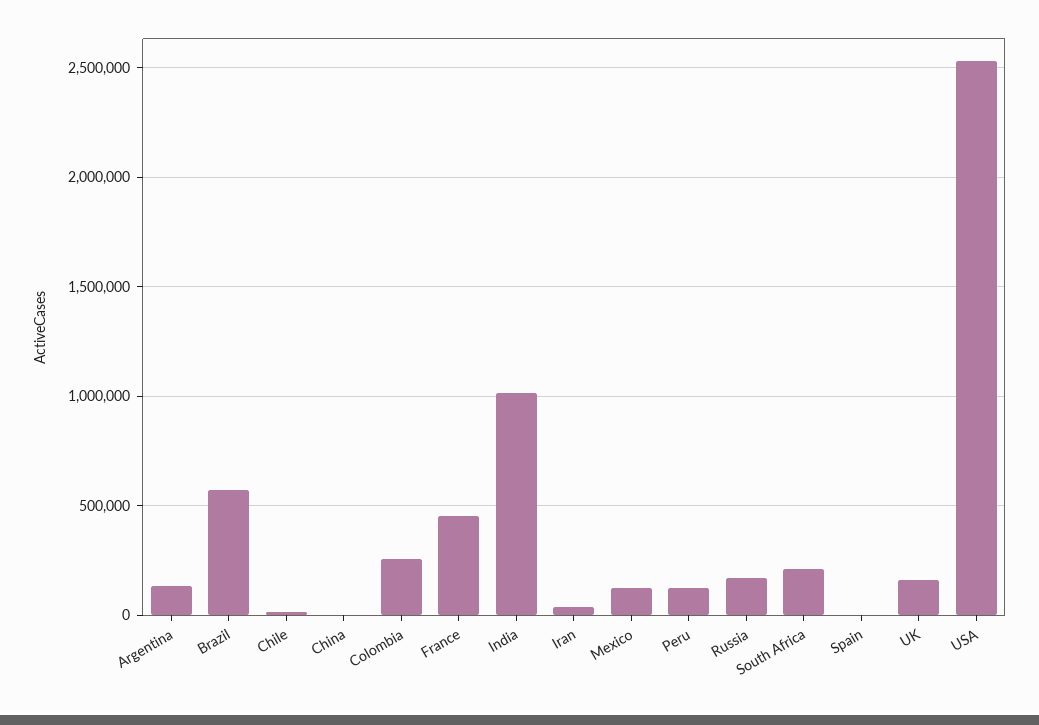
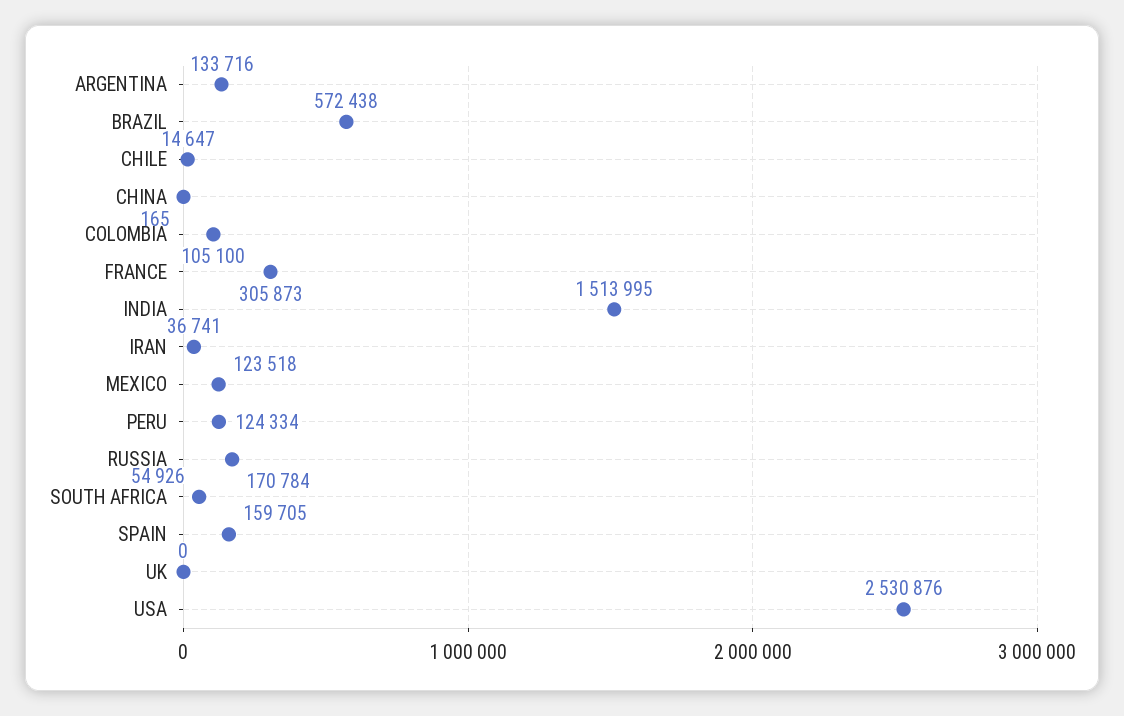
  {
    "Argentina": 133716,
    "Brazil": 572438,
    "Chile": 14647,
    "China": 165,
-   "Colombia": 250000,
+   "Colombia": 105100,
-   "France": 450000,
+   "France": 305873,
-   "India": 1000000,
+   "India": 1513995,
    "Iran": 36741,
    "Mexico": 123518,
    "Peru": 124334,
    "Russia": 170784,
-   "South Africa": 200000,
+   "South Africa": 54926,
-   "Spain": 0,
+   "Spain": 159705,
-   "UK": 150000,
+   "UK": 0,
    "USA": 2530876
  }

